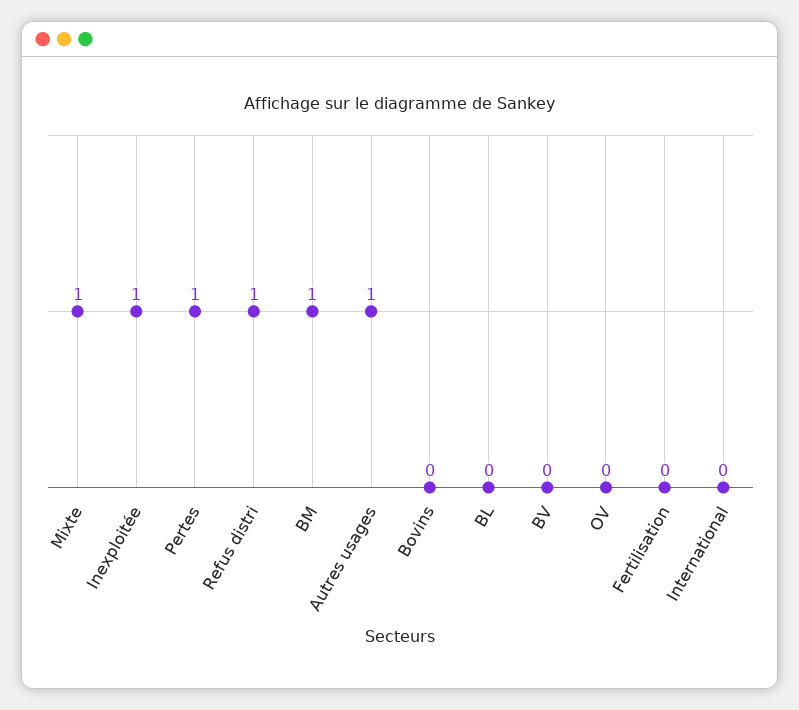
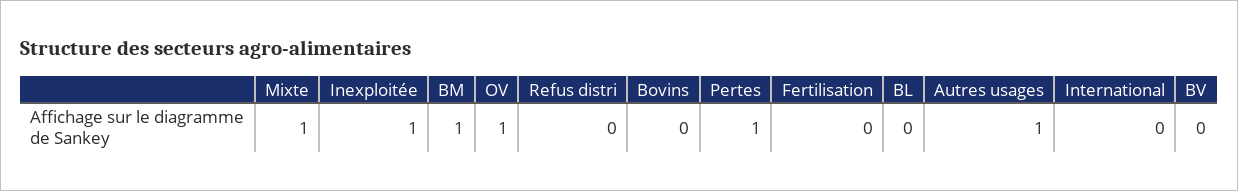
  {
    "Mixte": 1,
    "Inexploitée": 1,
    "Pertes": 1,
-   "Refus distri": 1,
+   "Refus distri": 0,
    "BM": 1,
    "Autres usages": 1,
    "Bovins": 0,
    "BL": 0,
    "BV": 0,
-   "OV": 0,
+   "OV": 1,
    "Fertilisation": 0,
    "International": 0
  }

